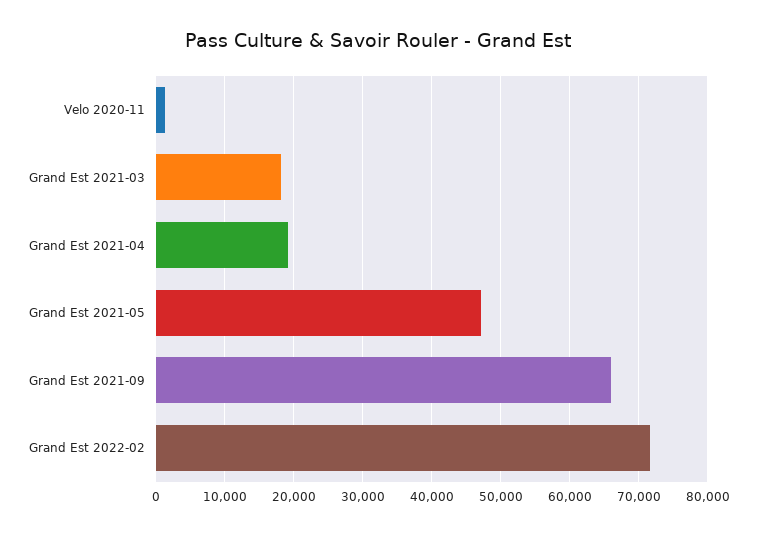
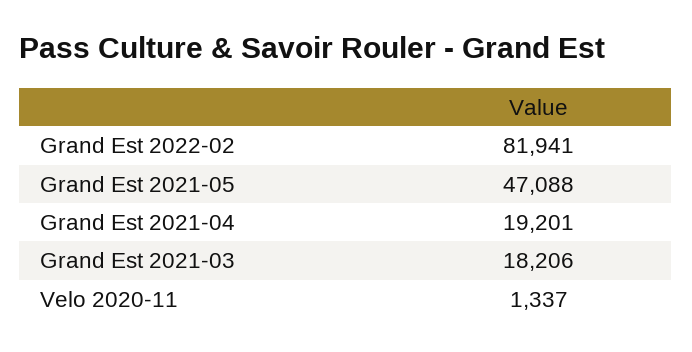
  {
    "Velo 2020-11": 1337,
    "Grand Est 2021-03": 18206,
    "Grand Est 2021-04": 19201,
    "Grand Est 2021-05": 47088,
-   "Grand Est 2021-09": 66000,
-   "Grand Est 2022-02": 72000
+   "Grand Est 2022-02": 81941
  }

